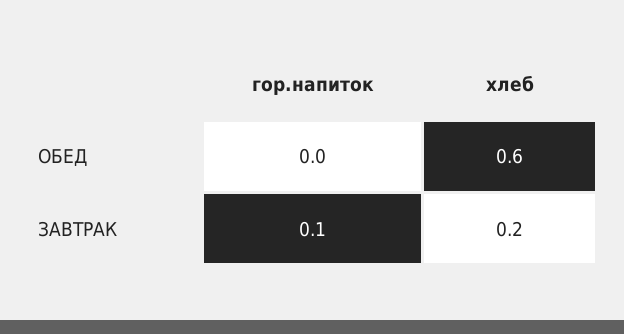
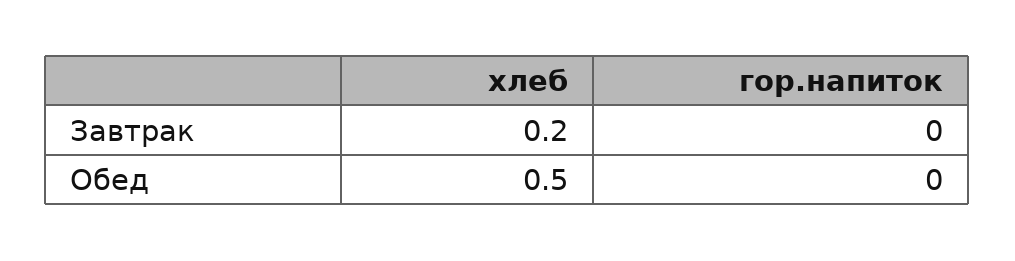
  {
    "гор.напиток": {
      "ОБЕД": 0,
-     "ЗАВТРАК": 0.1
+     "ЗАВТРАК": 0
    },
    "хлеб": {
-     "ОБЕД": 0.6,
+     "ОБЕД": 0.5,
      "ЗАВТРАК": 0.2
    }
  }

